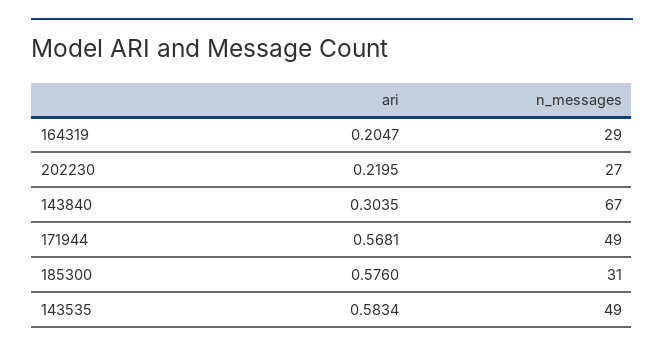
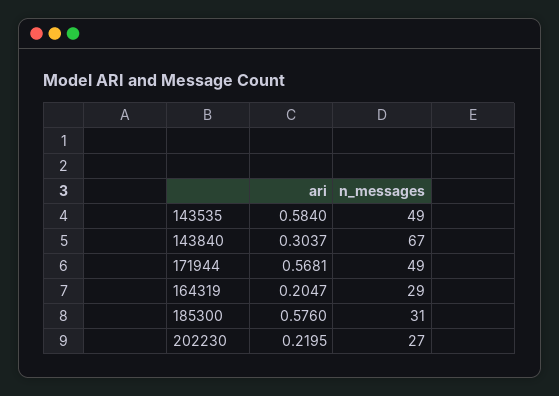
  {
    "ari": {
      "164319": 0.2047,
      "202230": 0.2195,
-     "143840": 0.3035,
+     "143840": 0.3037,
      "171944": 0.5681,
      "185300": 0.576,
-     "143535": 0.5834
+     "143535": 0.584
    },
    "n_messages": {
      "164319": 29,
      "202230": 27,
      "143840": 67,
      "171944": 49,
      "185300": 31,
      "143535": 49
    }
  }

